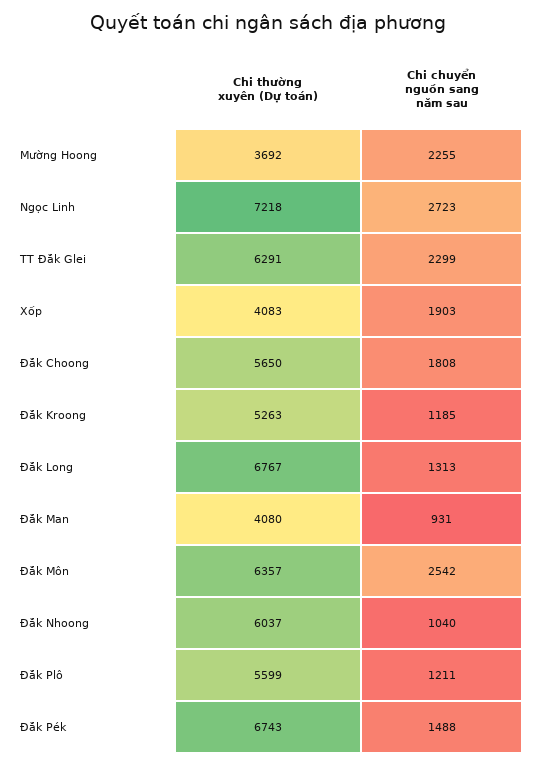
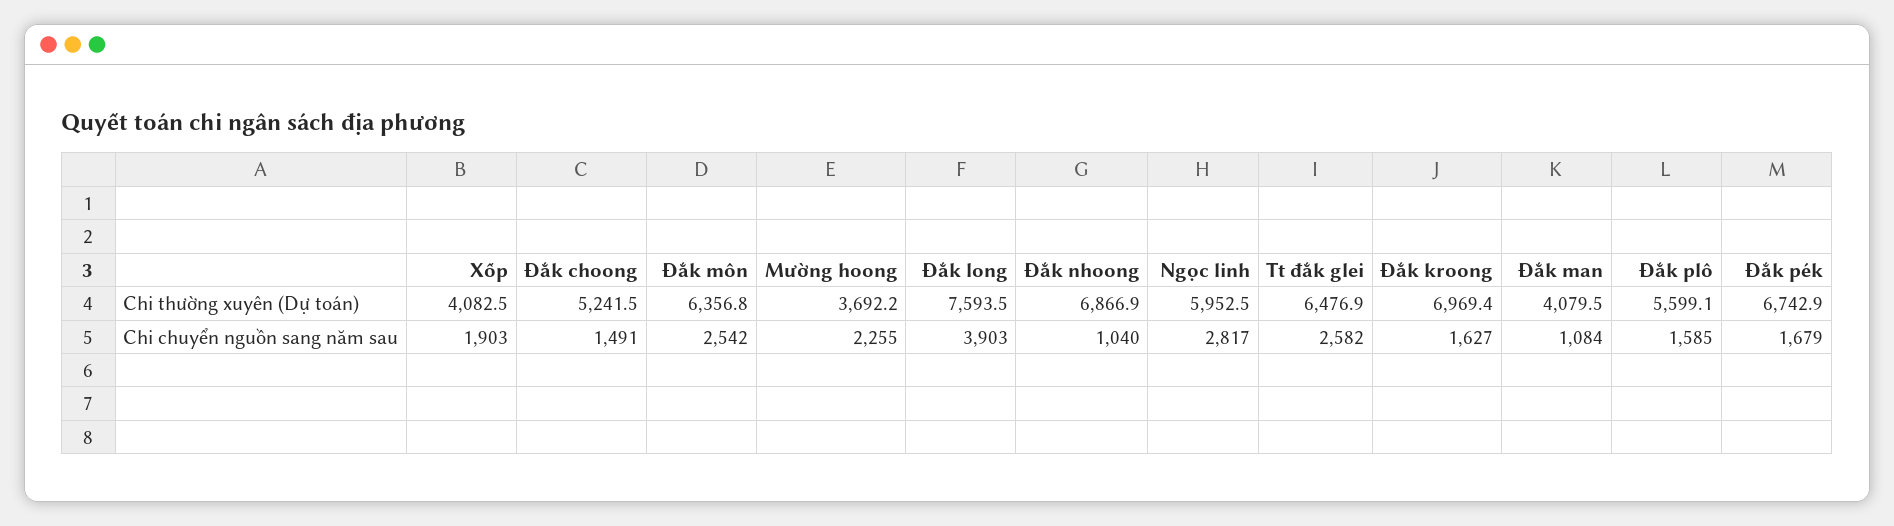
  {
    "Chi thường xuyên (Dự toán)": {
      "Mường Hoong": 3692.2,
-     "Ngọc Linh": 7218,
+     "Ngọc Linh": 5952.5,
-     "TT Đắk Glei": 6291,
+     "TT Đắk Glei": 6476.9,
      "Xốp": 4082.5,
-     "Đắk Choong": 5650,
+     "Đắk Choong": 5241.5,
-     "Đắk Kroong": 5263,
+     "Đắk Kroong": 6969.4,
-     "Đắk Long": 6767,
+     "Đắk Long": 7593.5,
      "Đắk Man": 4079.5,
      "Đắk Môn": 6356.8,
-     "Đắk Nhoong": 6037,
+     "Đắk Nhoong": 6866.9,
      "Đắk Plô": 5599.1,
      "Đắk Pék": 6742.9
    },
    "Chi chuyển nguồn sang năm sau": {
      "Mường Hoong": 2255,
-     "Ngọc Linh": 2723,
+     "Ngọc Linh": 2817,
-     "TT Đắk Glei": 2299,
+     "TT Đắk Glei": 2582,
      "Xốp": 1903,
-     "Đắk Choong": 1808,
+     "Đắk Choong": 1491,
-     "Đắk Kroong": 1185,
+     "Đắk Kroong": 1627,
-     "Đắk Long": 1313,
+     "Đắk Long": 3903,
-     "Đắk Man": 931,
+     "Đắk Man": 1084,
      "Đắk Môn": 2542,
      "Đắk Nhoong": 1040,
-     "Đắk Plô": 1211,
+     "Đắk Plô": 1585,
-     "Đắk Pék": 1488
+     "Đắk Pék": 1679
    }
  }

